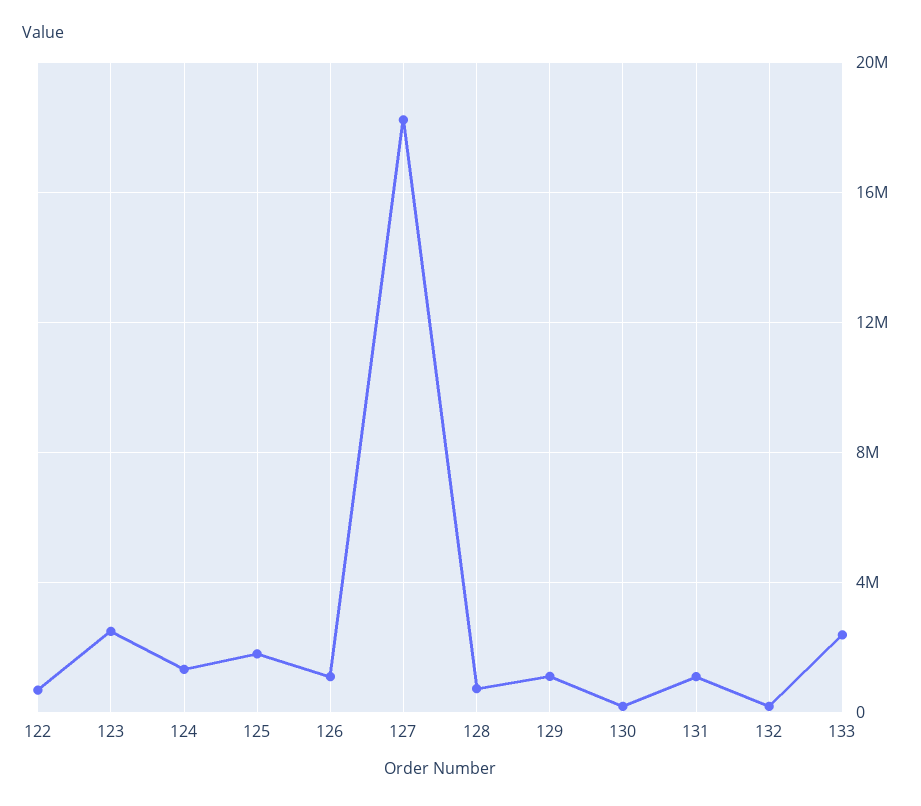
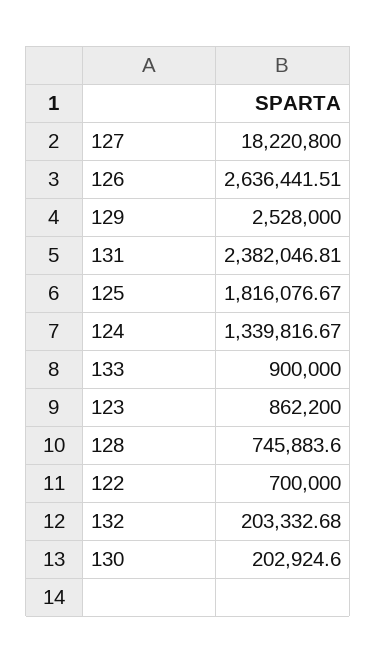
  {
    "122": 700000,
-   "123": 2500000,
+   "123": 862200,
    "124": 1339816.67,
    "125": 1816076.67,
-   "126": 1000000,
+   "126": 2636441.51,
    "127": 18220800,
    "128": 745883.6,
-   "129": 1000000,
+   "129": 2528000,
    "130": 202924.6,
-   "131": 1000000,
+   "131": 2382046.81,
    "132": 203332.68,
-   "133": 2500000
+   "133": 900000
  }

